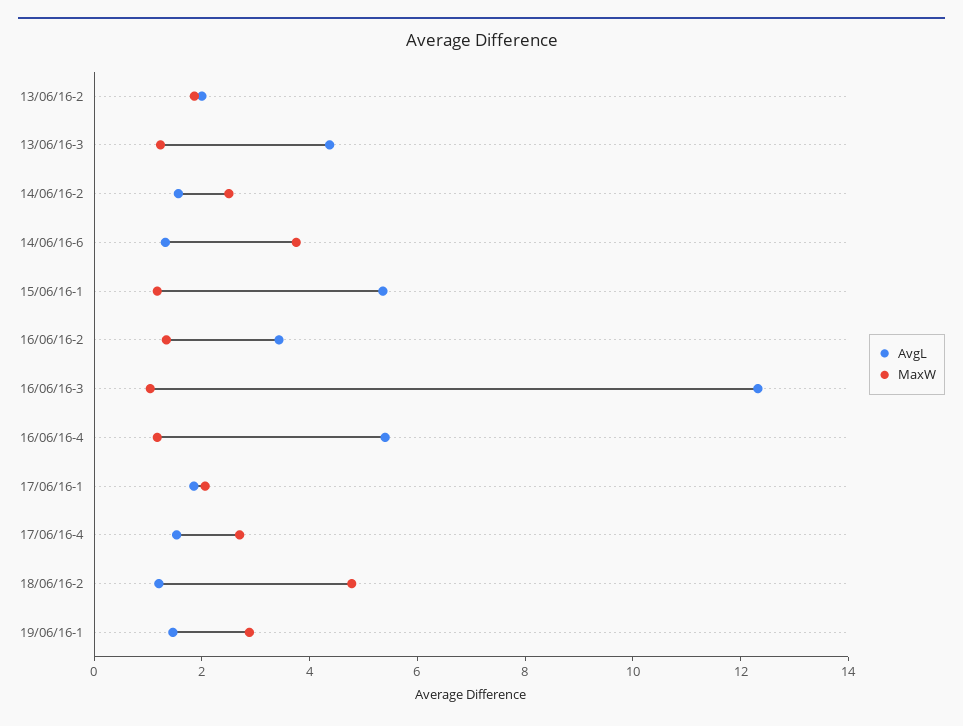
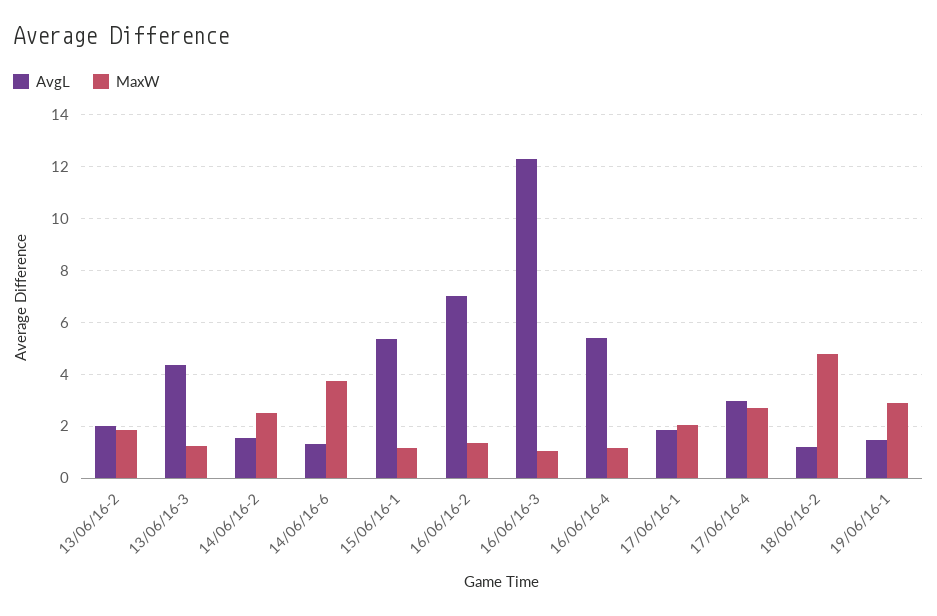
  {
    "AvgL": {
      "13/06/16-2": 2,
      "13/06/16-3": 4.25,
      "14/06/16-2": 1.5,
      "14/06/16-6": 1.25,
      "15/06/16-1": 5.25,
-     "16/06/16-2": 3.5,
+     "16/06/16-2": 7,
      "16/06/16-3": 12.25,
      "16/06/16-4": 5.5,
      "17/06/16-1": 1.75,
-     "17/06/16-4": 1.5,
+     "17/06/16-4": 3,
      "18/06/16-2": 1.25,
      "19/06/16-1": 1.5
    },
    "MaxW": {
      "13/06/16-2": 1.75,
      "13/06/16-3": 1.25,
      "14/06/16-2": 2.5,
      "14/06/16-6": 3.75,
      "15/06/16-1": 1.25,
      "16/06/16-2": 1.25,
      "16/06/16-3": 1,
      "16/06/16-4": 1.25,
      "17/06/16-1": 2,
      "17/06/16-4": 2.75,
      "18/06/16-2": 4.75,
      "19/06/16-1": 3
    }
  }

